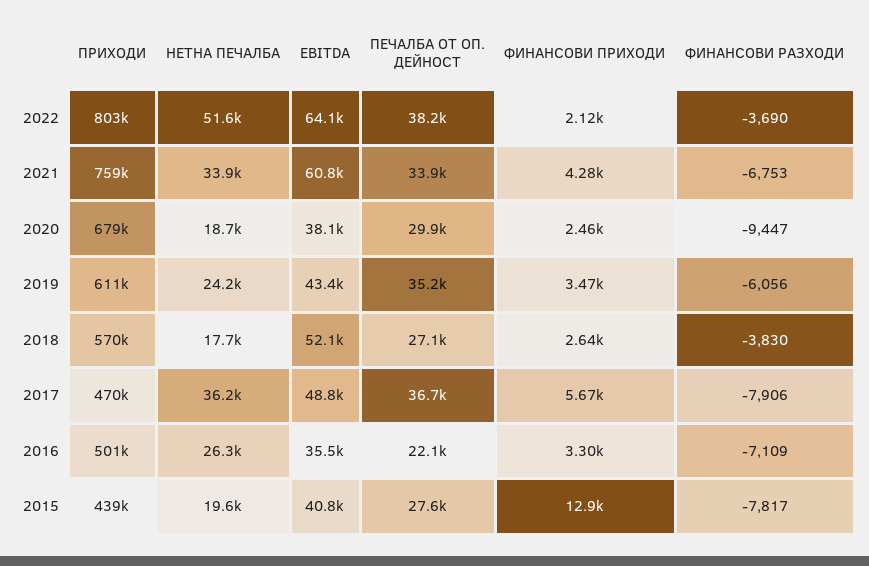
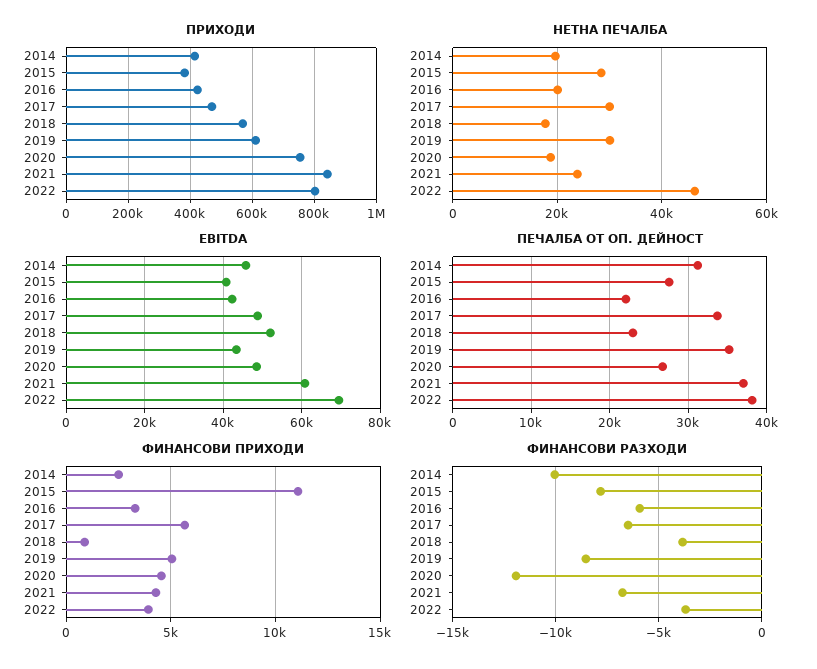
  {
    "ПРИХОДИ": {
      "2022": 803000,
-     "2021": 759000,
+     "2021": 840000,
-     "2020": 679000,
+     "2020": 760000,
      "2019": 611000,
      "2018": 570000,
      "2017": 470000,
-     "2016": 501000,
+     "2016": 420000,
-     "2015": 439000
+     "2015": 380000,
+     "2014": 420000
    },
    "НЕТНА ПЕЧАЛБА": {
-     "2022": 51600,
+     "2022": 46000,
-     "2021": 33900,
+     "2021": 24000,
      "2020": 18700,
-     "2019": 24200,
+     "2019": 30000,
      "2018": 17700,
-     "2017": 36200,
+     "2017": 30000,
-     "2016": 26300,
+     "2016": 20000,
-     "2015": 19600
+     "2015": 28000,
+     "2014": 20000
    },
    "EBITDA": {
-     "2022": 64100,
+     "2022": 70000,
      "2021": 60800,
-     "2020": 38100,
+     "2020": 48000,
      "2019": 43400,
      "2018": 52100,
      "2017": 48800,
-     "2016": 35500,
+     "2016": 42000,
-     "2015": 40800
+     "2015": 40800,
+     "2014": 46000
    },
    "ПЕЧАЛБА ОТ ОП. ДЕЙНОСТ": {
      "2022": 38200,
-     "2021": 33900,
+     "2021": 37000,
-     "2020": 29900,
+     "2020": 27000,
      "2019": 35200,
-     "2018": 27100,
+     "2018": 23000,
-     "2017": 36700,
+     "2017": 34000,
      "2016": 22100,
-     "2015": 27600
+     "2015": 27600,
+     "2014": 31000
    },
    "ФИНАНСОВИ ПРИХОДИ": {
-     "2022": 2120,
+     "2022": 4000,
      "2021": 4280,
-     "2020": 2460,
+     "2020": 4500,
-     "2019": 3470,
+     "2019": 5000,
-     "2018": 2640,
+     "2018": 1000,
      "2017": 5670,
      "2016": 3300,
-     "2015": 12900
+     "2015": 11000,
+     "2014": 2500
    },
    "ФИНАНСОВИ РАЗХОДИ": {
      "2022": -3690,
      "2021": -6753,
-     "2020": -9447,
+     "2020": -12000,
-     "2019": -6056,
+     "2019": -8500,
      "2018": -3830,
-     "2017": -7906,
+     "2017": -6500,
-     "2016": -7109,
+     "2016": -6000,
-     "2015": -7817
+     "2015": -7817,
+     "2014": -10000
    }
  }

